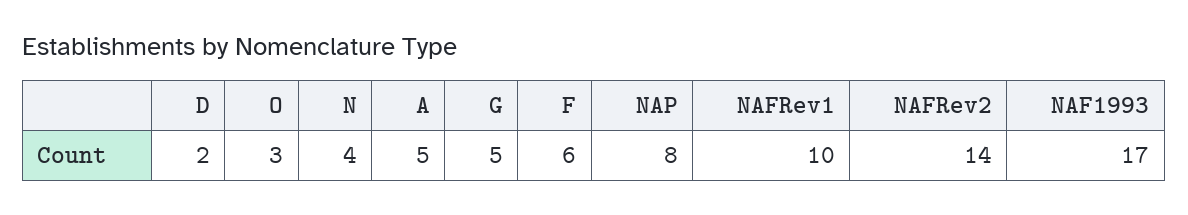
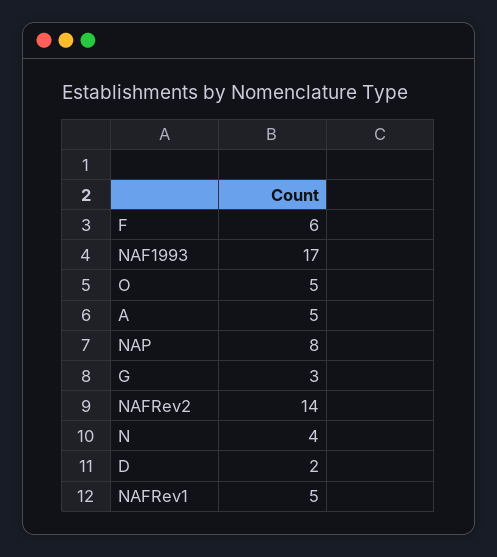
  {
    "D": 2,
-   "O": 3,
+   "O": 5,
    "N": 4,
    "A": 5,
-   "G": 5,
+   "G": 3,
    "F": 6,
    "NAP": 8,
-   "NAFRev1": 10,
+   "NAFRev1": 5,
    "NAFRev2": 14,
    "NAF1993": 17
  }

